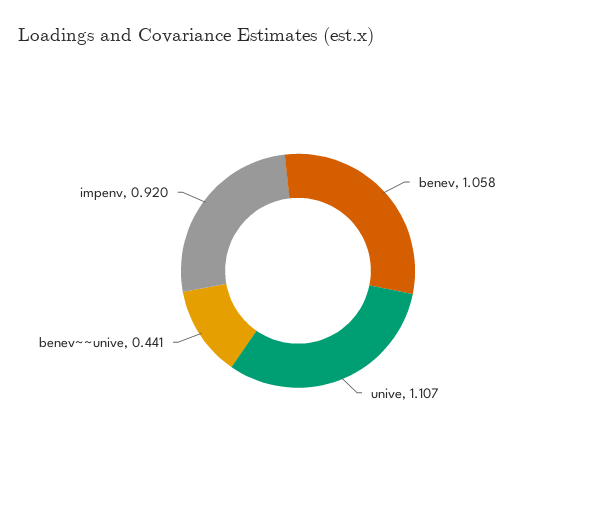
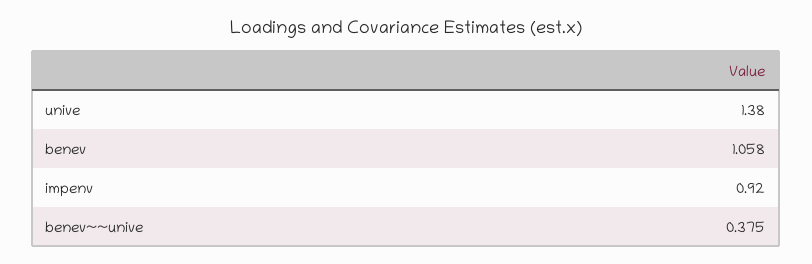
  {
    "benev": 1.058,
-   "unive": 1.107,
+   "unive": 1.38,
-   "benev~~unive": 0.441,
+   "benev~~unive": 0.375,
    "impenv": 0.92
  }

